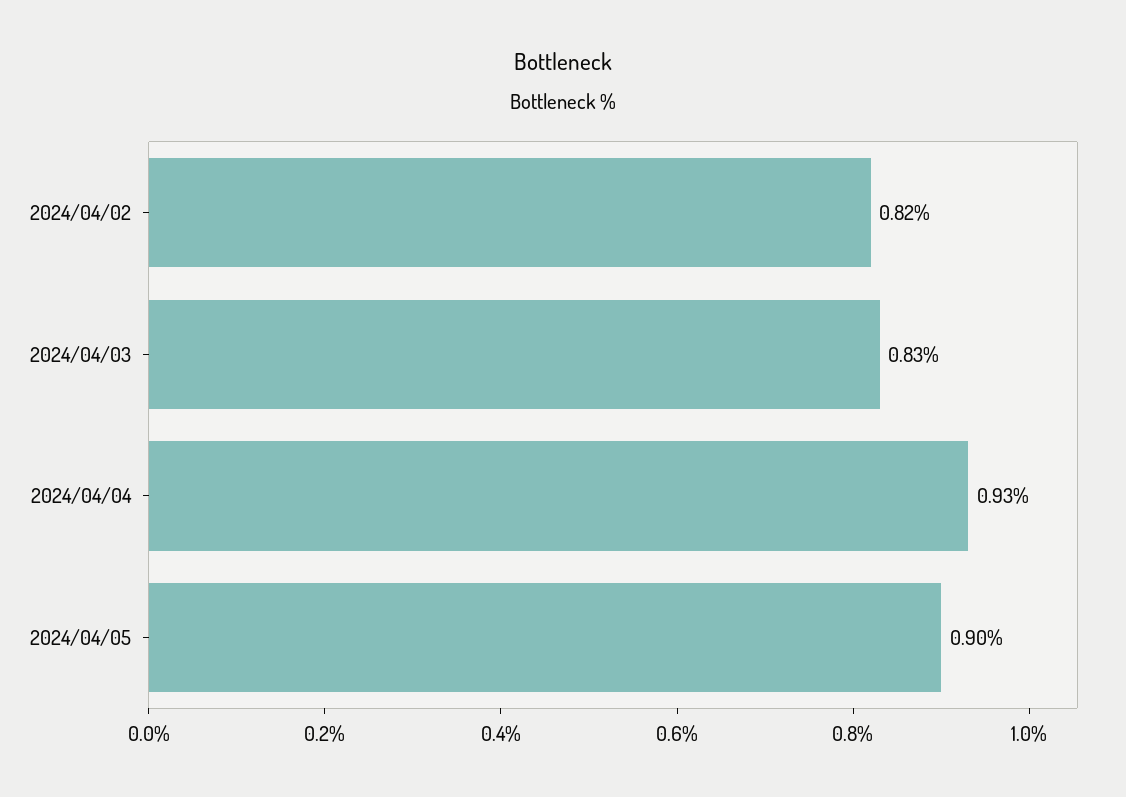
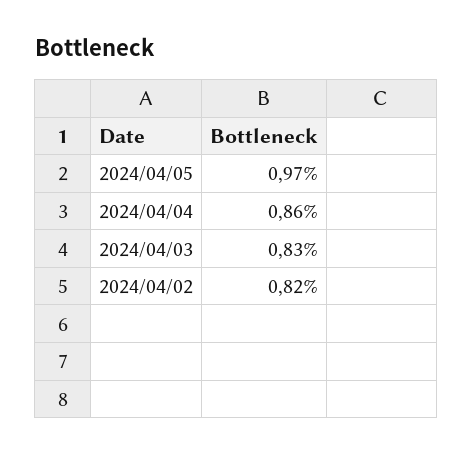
  {
    "2024/04/02": 0.82,
    "2024/04/03": 0.83,
-   "2024/04/04": 0.93,
+   "2024/04/04": 0.86,
-   "2024/04/05": 0.9
+   "2024/04/05": 0.97
  }

